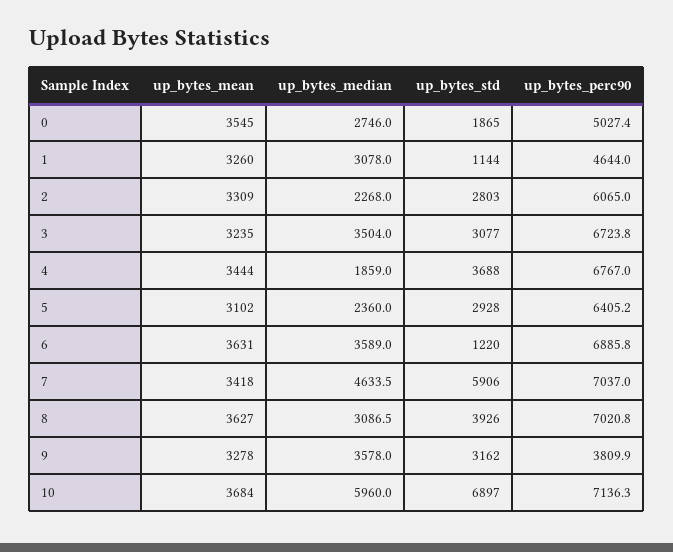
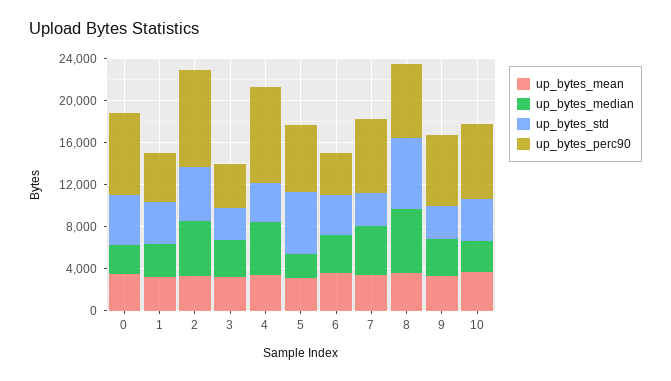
  {
    "up_bytes_mean": {
      "0": 3545,
      "1": 3260,
      "2": 3309,
      "3": 3235,
      "4": 3444,
      "5": 3102,
      "6": 3631,
      "7": 3418,
      "8": 3627,
      "9": 3278,
      "10": 3684
    },
    "up_bytes_median": {
      "0": 2746,
      "1": 3078,
-     "2": 2268,
+     "2": 5000,
      "3": 3504,
-     "4": 1859,
+     "4": 5000,
      "5": 2360,
      "6": 3589,
      "7": 4633.5,
-     "8": 3086.5,
+     "8": 6000,
      "9": 3578,
-     "10": 5960
+     "10": 3000
    },
    "up_bytes_std": {
-     "0": 1865,
+     "0": 5000,
-     "1": 1144,
+     "1": 4000,
-     "2": 2803,
+     "2": 5000,
      "3": 3077,
      "4": 3688,
-     "5": 2928,
+     "5": 6000,
-     "6": 1220,
+     "6": 4000,
-     "7": 5906,
+     "7": 3000,
-     "8": 3926,
+     "8": 7000,
      "9": 3162,
-     "10": 6897
+     "10": 4000
    },
    "up_bytes_perc90": {
-     "0": 5027.4,
+     "0": 8000,
      "1": 4644,
-     "2": 6065,
+     "2": 9000,
-     "3": 6723.8,
+     "3": 4000,
-     "4": 6767,
+     "4": 9000,
      "5": 6405.2,
-     "6": 6885.8,
+     "6": 4000,
      "7": 7037,
      "8": 7020.8,
-     "9": 3809.9,
+     "9": 7000,
      "10": 7136.3
    }
  }

